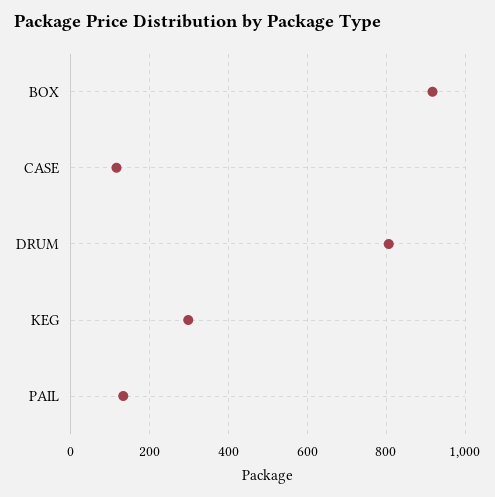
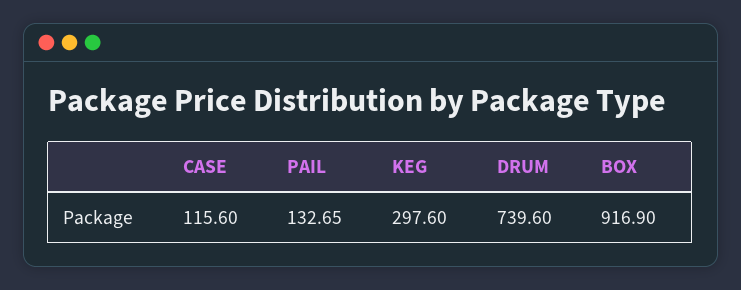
  {
    "BOX": 916.9,
    "CASE": 115.6,
-   "DRUM": 800,
+   "DRUM": 739.6,
    "KEG": 297.6,
    "PAIL": 132.65
  }

